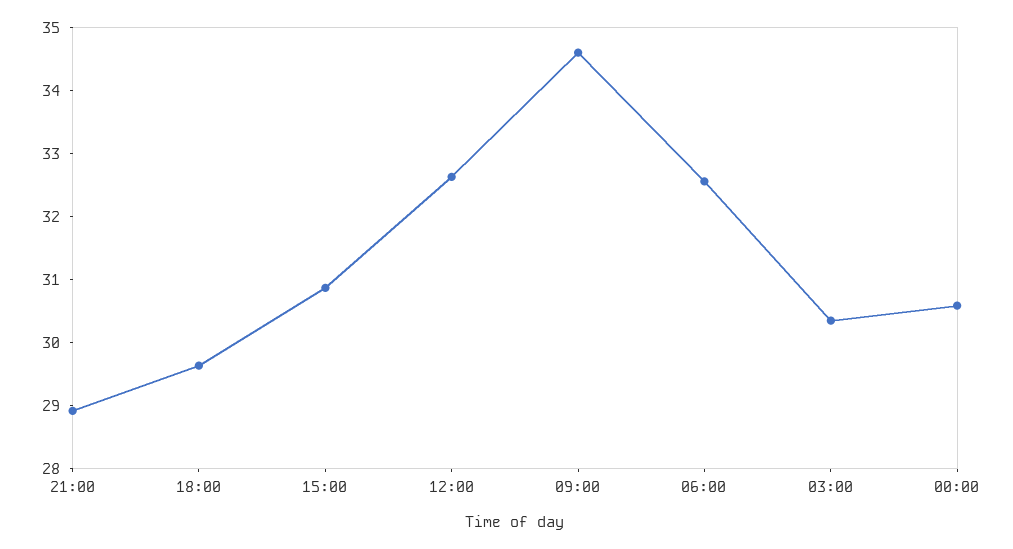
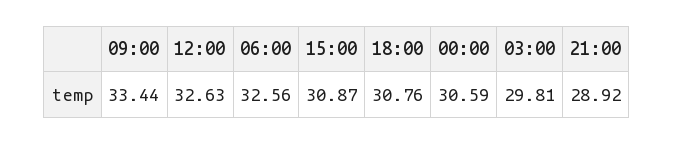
  {
    "21:00": 28.92,
-   "18:00": 29.6,
+   "18:00": 30.76,
    "15:00": 30.87,
    "12:00": 32.63,
-   "09:00": 34.6,
+   "09:00": 33.44,
    "06:00": 32.56,
-   "03:00": 30.4,
+   "03:00": 29.81,
    "00:00": 30.59
  }

